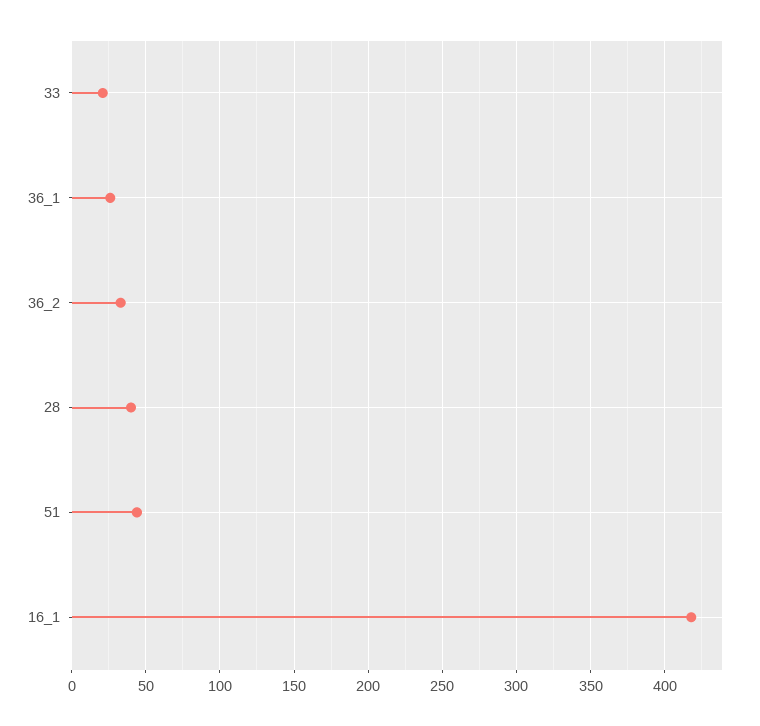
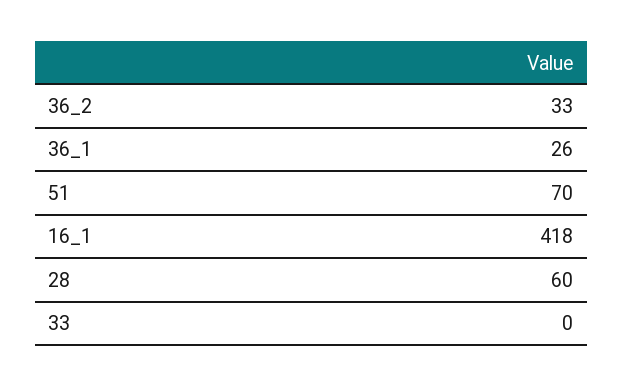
  {
-   "33": 20,
+   "33": 0,
    "36_1": 26,
    "36_2": 33,
-   "28": 40,
+   "28": 60,
-   "51": 45,
+   "51": 70,
    "16_1": 418
  }

